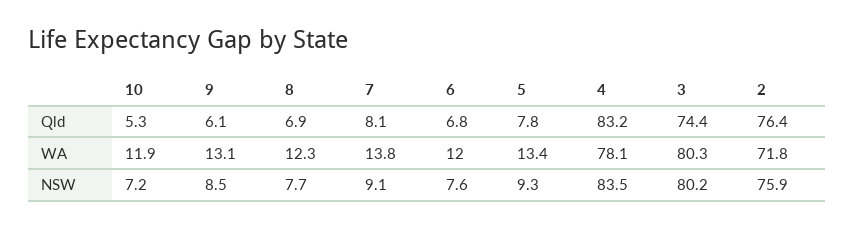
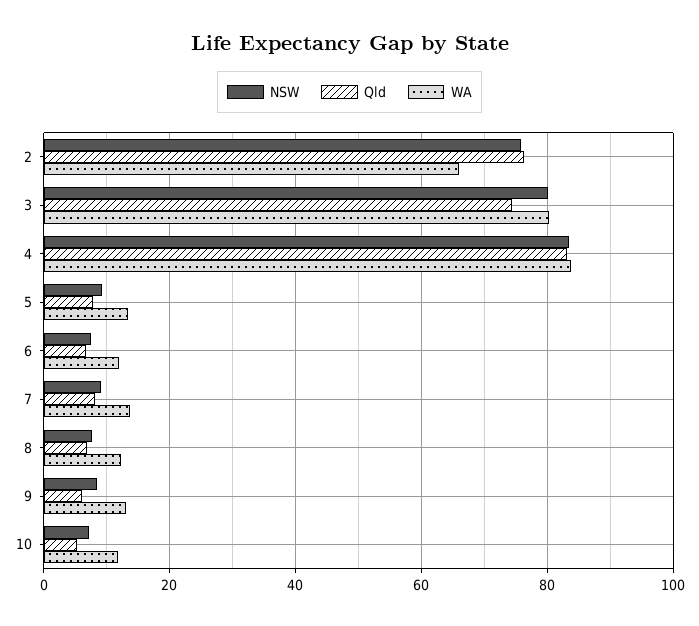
  {
    "Qld": {
      "10": 5.3,
      "9": 6.1,
      "8": 6.9,
      "7": 8.1,
      "6": 6.8,
      "5": 7.8,
      "4": 83.2,
      "3": 74.4,
      "2": 76.4
    },
    "WA": {
      "10": 11.9,
      "9": 13.1,
      "8": 12.3,
      "7": 13.8,
      "6": 12,
      "5": 13.4,
-     "4": 78.1,
+     "4": 84,
      "3": 80.3,
-     "2": 71.8
+     "2": 66
    },
    "NSW": {
      "10": 7.2,
      "9": 8.5,
      "8": 7.7,
      "7": 9.1,
      "6": 7.6,
      "5": 9.3,
      "4": 83.5,
      "3": 80.2,
      "2": 75.9
    }
  }

